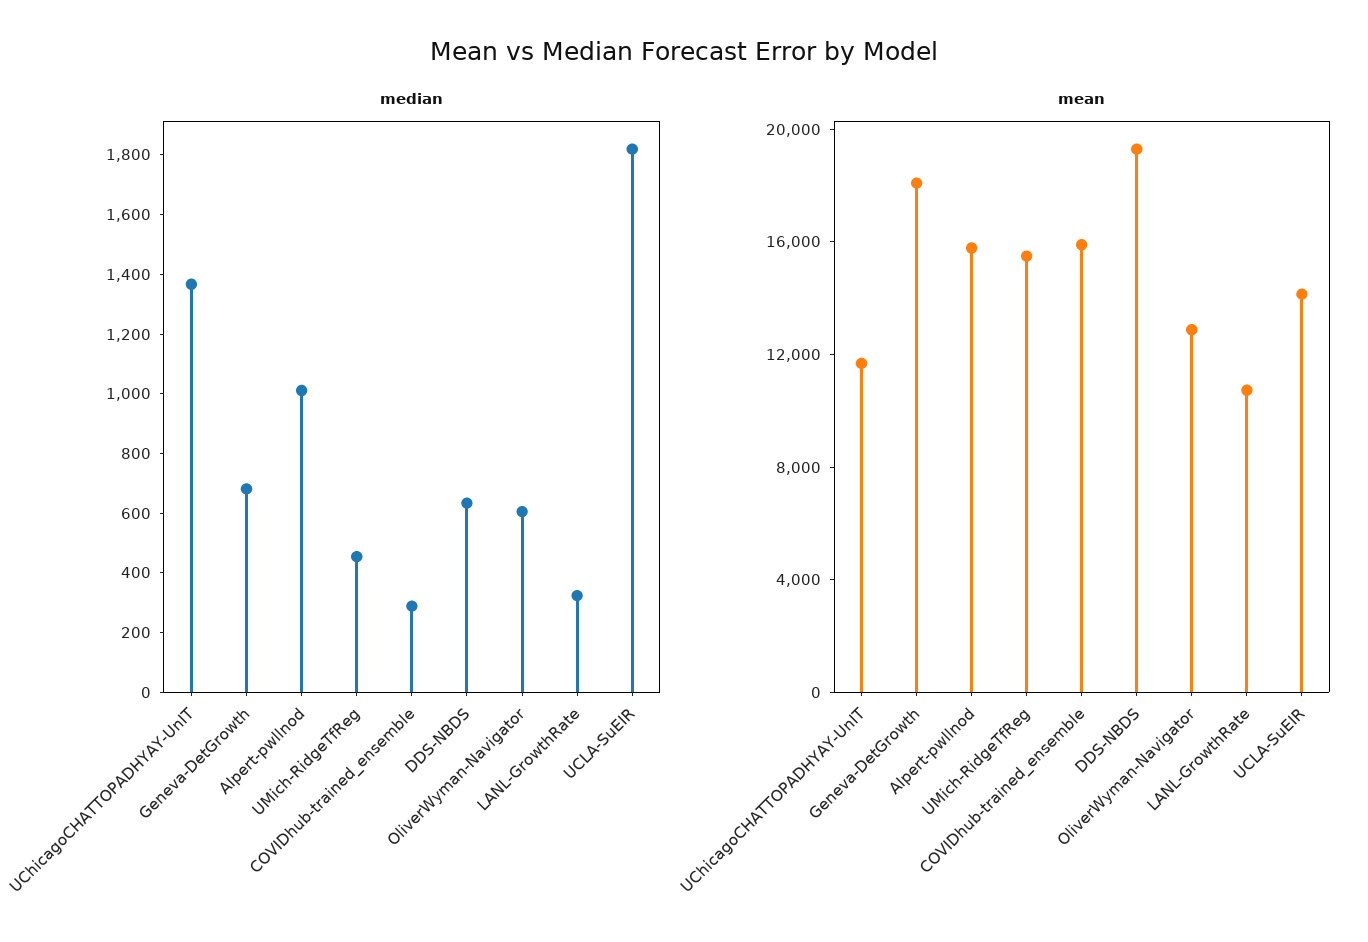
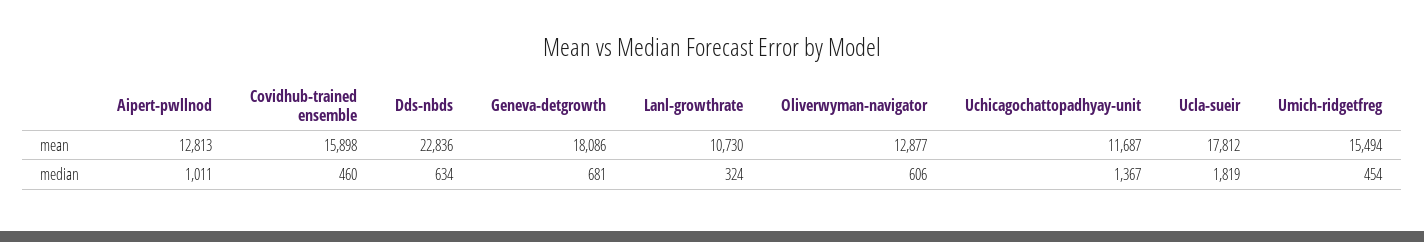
  {
    "median": {
      "UChicagoCHATTOPADHYAY-UnIT": 1367,
      "Geneva-DetGrowth": 681,
      "AIpert-pwllnod": 1011,
      "UMich-RidgeTfReg": 454,
-     "COVIDhub-trained_ensemble": 300,
+     "COVIDhub-trained_ensemble": 460,
      "DDS-NBDS": 634,
      "OliverWyman-Navigator": 606,
      "LANL-GrowthRate": 324,
      "UCLA-SuEIR": 1819
    },
    "mean": {
      "UChicagoCHATTOPADHYAY-UnIT": 11687,
      "Geneva-DetGrowth": 18086,
-     "AIpert-pwllnod": 16000,
+     "AIpert-pwllnod": 12813,
      "UMich-RidgeTfReg": 15494,
      "COVIDhub-trained_ensemble": 15898,
-     "DDS-NBDS": 19000,
+     "DDS-NBDS": 22836,
      "OliverWyman-Navigator": 12877,
      "LANL-GrowthRate": 10730,
-     "UCLA-SuEIR": 14000
+     "UCLA-SuEIR": 17812
    }
  }

